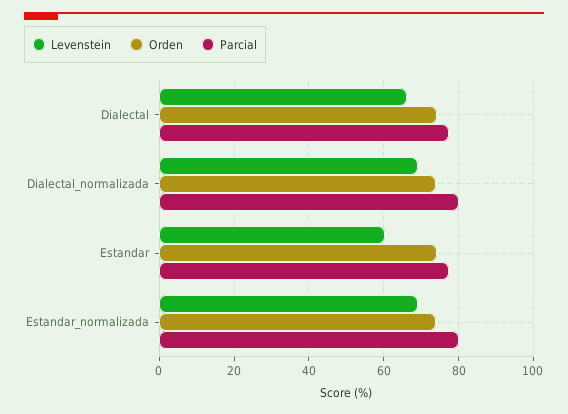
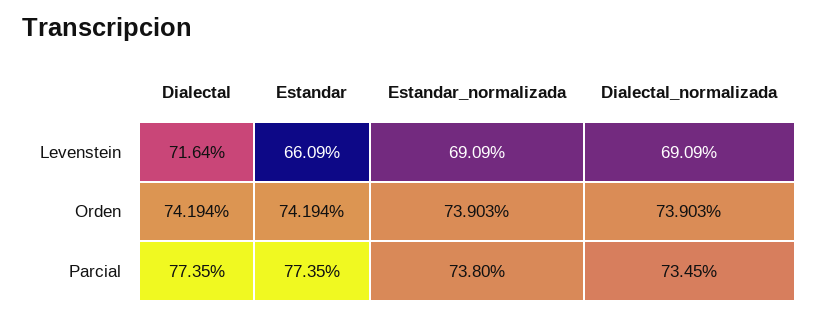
  {
    "Levenstein": {
-     "Dialectal": 66,
+     "Dialectal": 71.64,
      "Dialectal_normalizada": 69.09,
-     "Estandar": 60,
+     "Estandar": 66.09,
      "Estandar_normalizada": 69.09
    },
    "Orden": {
      "Dialectal": 74.194,
      "Dialectal_normalizada": 73.903,
      "Estandar": 74.194,
      "Estandar_normalizada": 73.903
    },
    "Parcial": {
      "Dialectal": 77.35,
-     "Dialectal_normalizada": 80,
+     "Dialectal_normalizada": 73.45,
      "Estandar": 77.35,
-     "Estandar_normalizada": 80
+     "Estandar_normalizada": 73.8
    }
  }

